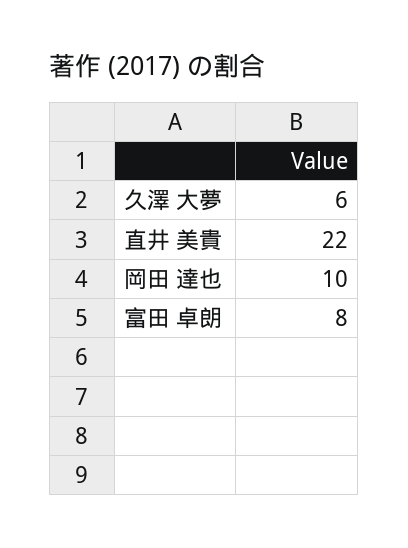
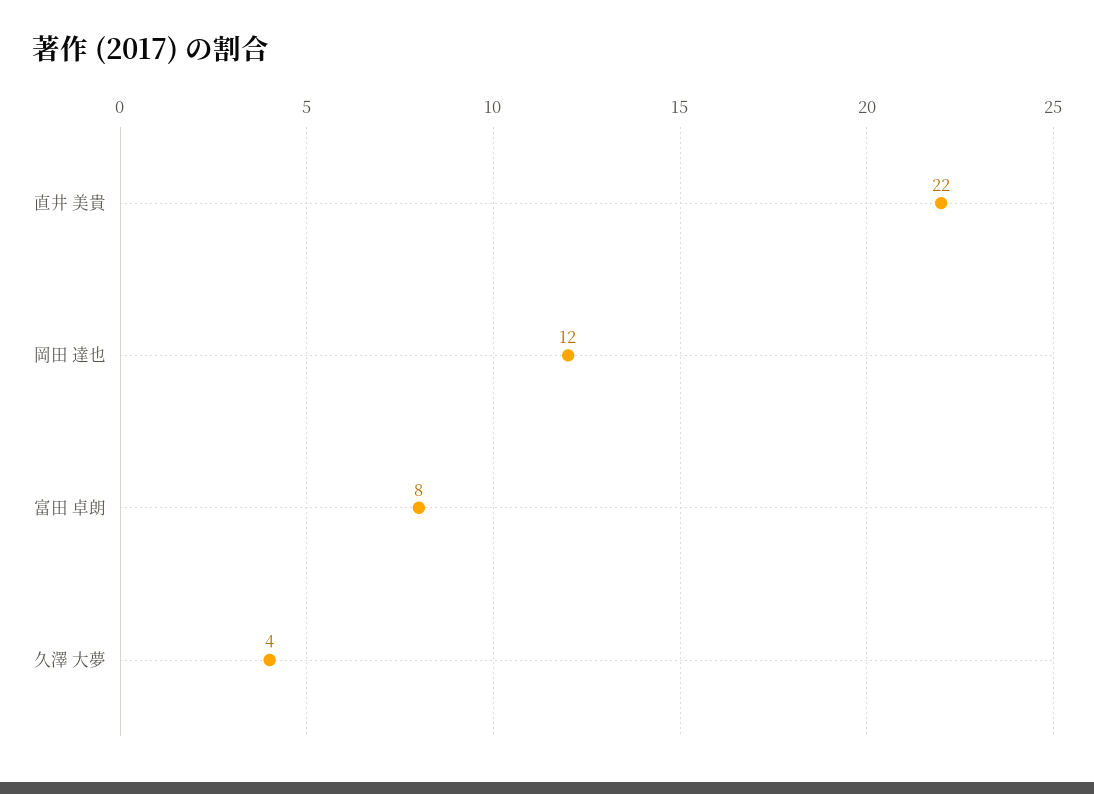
  {
-   "久澤 大夢": 6,
+   "久澤 大夢": 4,
    "直井 美貴": 22,
-   "岡田 達也": 10,
+   "岡田 達也": 12,
    "富田 卓朗": 8
  }

